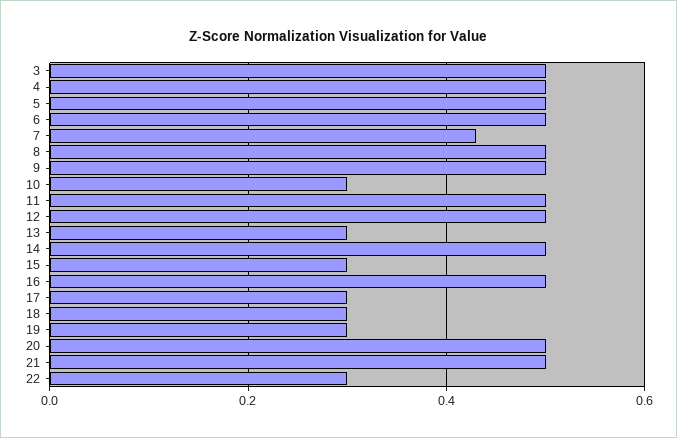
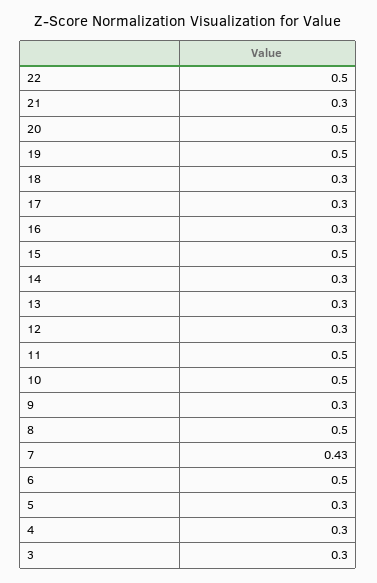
  {
-   "3": 0.5,
+   "3": 0.3,
-   "4": 0.5,
+   "4": 0.3,
-   "5": 0.5,
+   "5": 0.3,
    "6": 0.5,
    "7": 0.43,
    "8": 0.5,
-   "9": 0.5,
+   "9": 0.3,
-   "10": 0.3,
+   "10": 0.5,
    "11": 0.5,
-   "12": 0.5,
+   "12": 0.3,
    "13": 0.3,
-   "14": 0.5,
+   "14": 0.3,
-   "15": 0.3,
+   "15": 0.5,
-   "16": 0.5,
+   "16": 0.3,
    "17": 0.3,
    "18": 0.3,
-   "19": 0.3,
+   "19": 0.5,
    "20": 0.5,
-   "21": 0.5,
+   "21": 0.3,
-   "22": 0.3
+   "22": 0.5
  }

